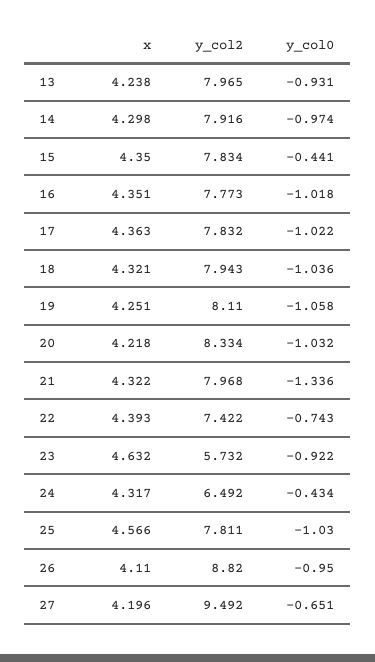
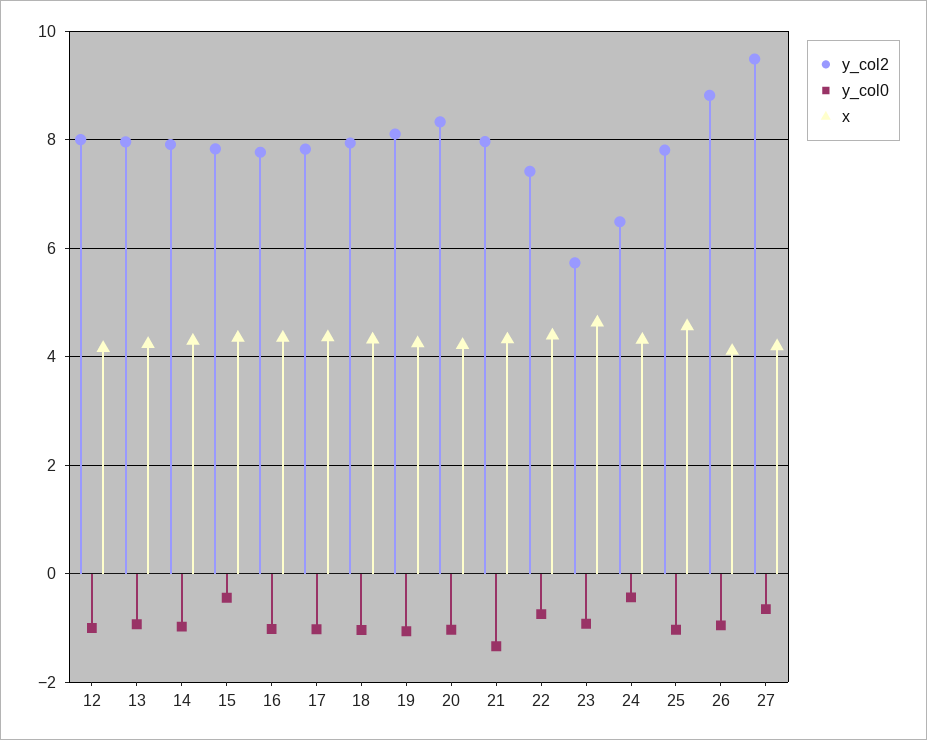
  {
    "x": {
      "13": 4.238,
      "14": 4.298,
      "15": 4.35,
      "16": 4.351,
      "17": 4.363,
      "18": 4.321,
      "19": 4.251,
      "20": 4.218,
      "21": 4.322,
      "22": 4.393,
      "23": 4.632,
      "24": 4.317,
      "25": 4.566,
      "26": 4.11,
-     "27": 4.196
+     "27": 4.196,
+     "12": 4.2
    },
    "y_col2": {
      "13": 7.965,
      "14": 7.916,
      "15": 7.834,
      "16": 7.773,
      "17": 7.832,
      "18": 7.943,
      "19": 8.11,
      "20": 8.334,
      "21": 7.968,
      "22": 7.422,
      "23": 5.732,
      "24": 6.492,
      "25": 7.811,
      "26": 8.82,
-     "27": 9.492
+     "27": 9.492,
+     "12": 8
    },
    "y_col0": {
      "13": -0.931,
      "14": -0.974,
      "15": -0.441,
      "16": -1.018,
      "17": -1.022,
      "18": -1.036,
      "19": -1.058,
      "20": -1.032,
      "21": -1.336,
      "22": -0.743,
      "23": -0.922,
      "24": -0.434,
      "25": -1.03,
      "26": -0.95,
-     "27": -0.651
+     "27": -0.651,
+     "12": -1
    }
  }

